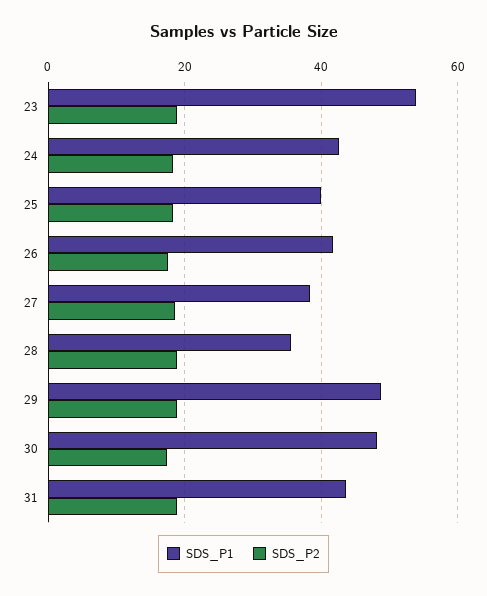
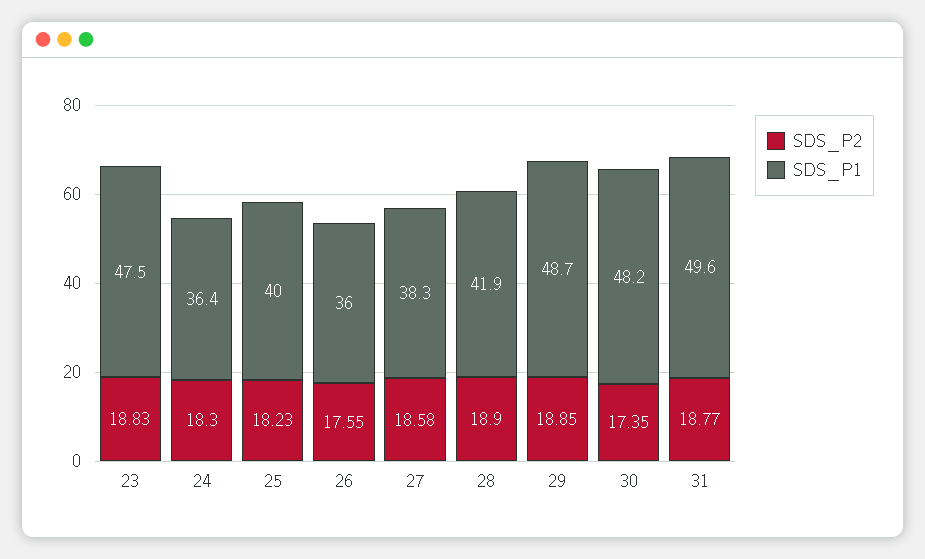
  {
    "SDS_P1": {
-     "23": 54,
+     "23": 47.5,
-     "24": 42,
+     "24": 36.4,
      "25": 40,
-     "26": 42,
+     "26": 36,
      "27": 38.3,
-     "28": 36,
+     "28": 41.9,
      "29": 48.7,
      "30": 48.2,
-     "31": 44
+     "31": 49.6
    },
    "SDS_P2": {
      "23": 18.83,
      "24": 18.3,
      "25": 18.23,
      "26": 17.55,
      "27": 18.58,
      "28": 18.9,
      "29": 18.85,
      "30": 17.35,
      "31": 18.77
    }
  }

